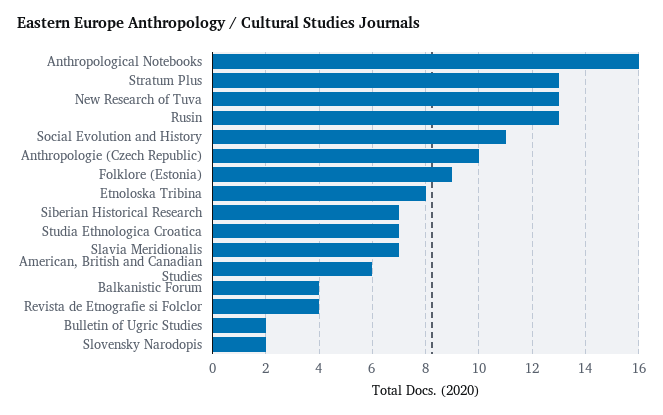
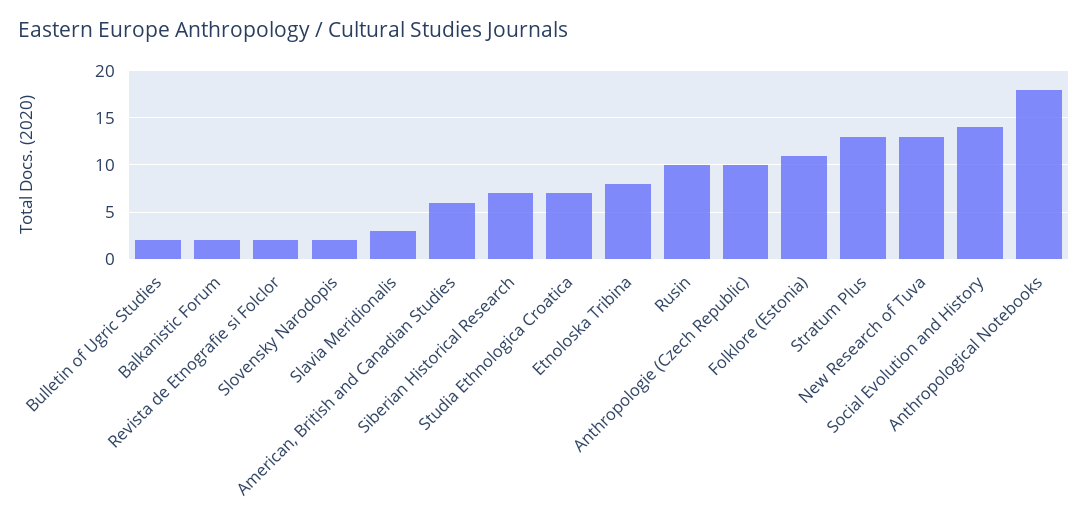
  {
-   "Anthropological Notebooks": 16,
+   "Anthropological Notebooks": 18,
    "Stratum Plus": 13,
    "New Research of Tuva": 13,
-   "Rusin": 13,
+   "Rusin": 10,
-   "Social Evolution and History": 11,
+   "Social Evolution and History": 14,
    "Anthropologie (Czech Republic)": 10,
-   "Folklore (Estonia)": 9,
+   "Folklore (Estonia)": 11,
    "Etnoloska Tribina": 8,
    "Siberian Historical Research": 7,
    "Studia Ethnologica Croatica": 7,
-   "Slavia Meridionalis": 7,
+   "Slavia Meridionalis": 3,
    "American, British and Canadian Studies": 6,
-   "Balkanistic Forum": 4,
+   "Balkanistic Forum": 2,
-   "Revista de Etnografie si Folclor": 4,
+   "Revista de Etnografie si Folclor": 2,
    "Bulletin of Ugric Studies": 2,
    "Slovensky Narodopis": 2
  }

